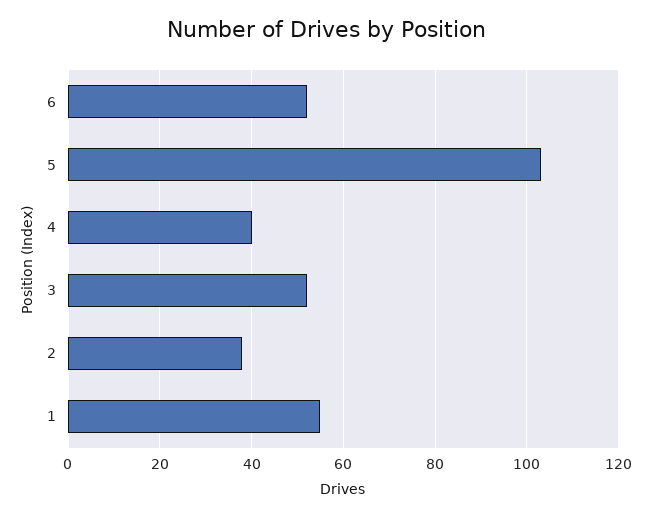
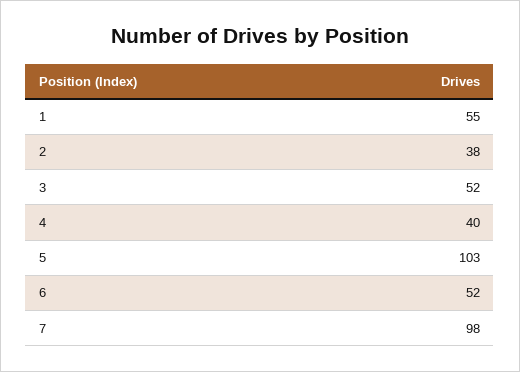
  {
    "6": 52,
    "5": 103,
    "4": 40,
    "3": 52,
    "2": 38,
-   "1": 55
+   "1": 55,
+   "7": 98
  }

